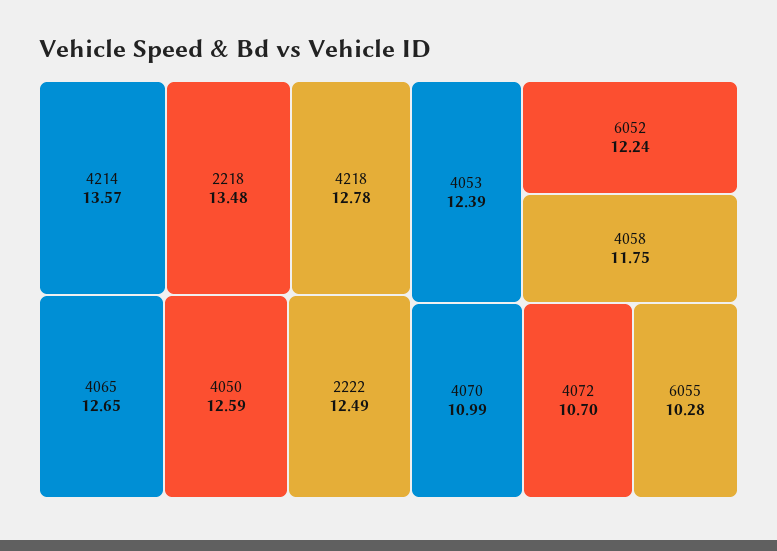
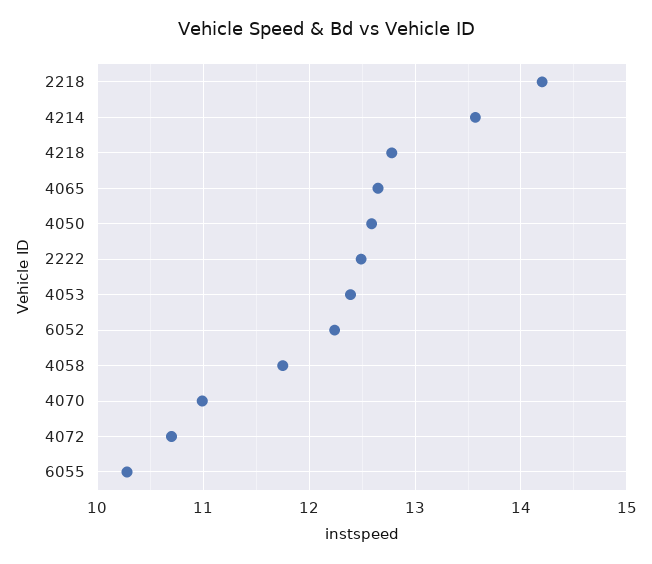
  {
    "4214": 13.57,
-   "2218": 13.48,
+   "2218": 14.2,
    "4218": 12.78,
    "4065": 12.65,
    "4050": 12.59,
    "2222": 12.49,
    "4053": 12.39,
    "6052": 12.24,
    "4058": 11.75,
    "4070": 10.99,
    "4072": 10.7,
    "6055": 10.28
  }

